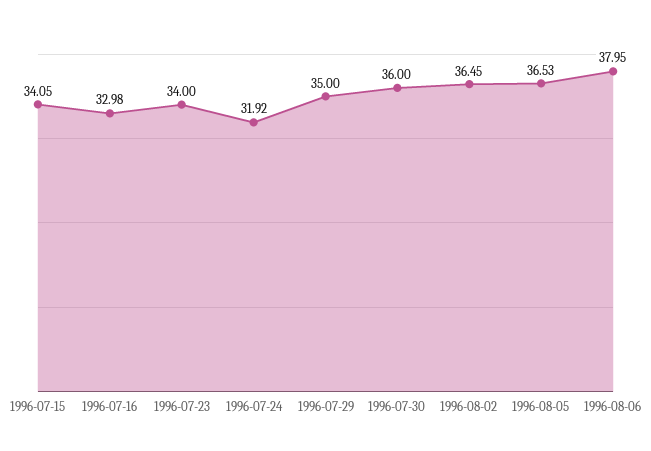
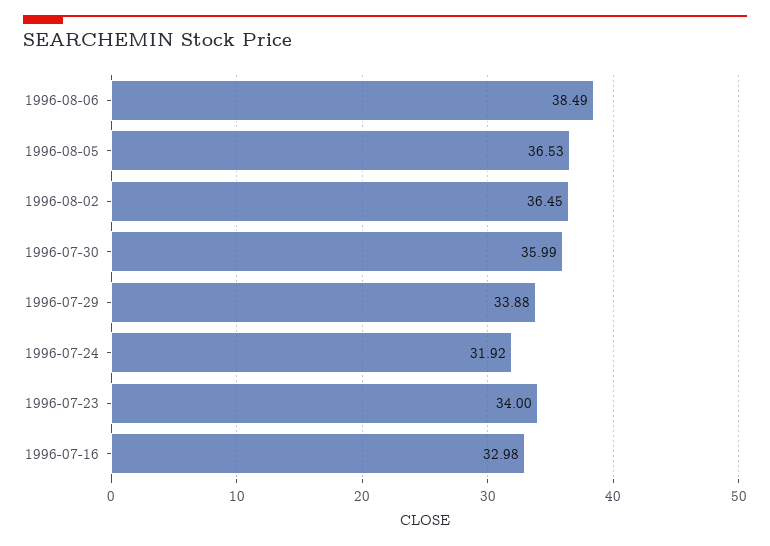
  {
-   "1996-07-15": 34.05,
    "1996-07-16": 32.98,
    "1996-07-23": 34,
    "1996-07-24": 31.92,
-   "1996-07-29": 35,
+   "1996-07-29": 33.88,
-   "1996-07-30": 36,
+   "1996-07-30": 35.99,
    "1996-08-02": 36.45,
    "1996-08-05": 36.53,
-   "1996-08-06": 37.95
+   "1996-08-06": 38.49
  }

